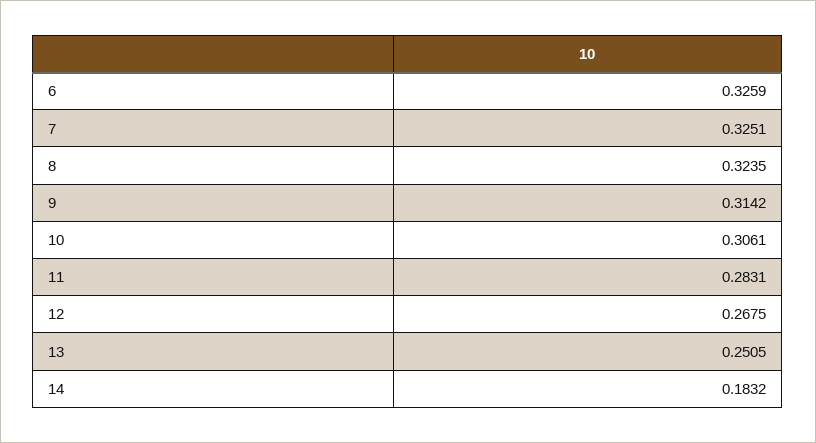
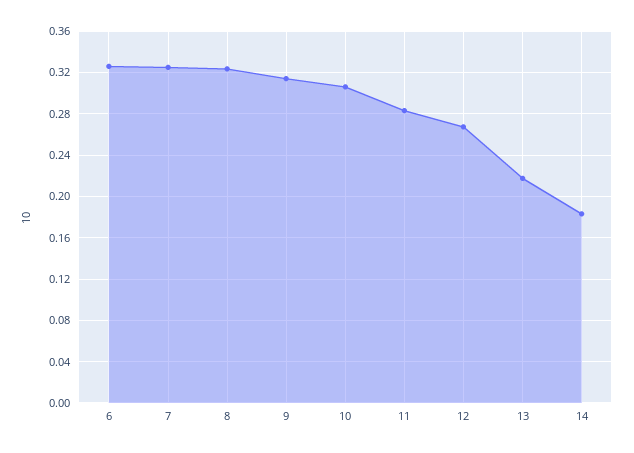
  {
    "6": 0.3259,
    "7": 0.3251,
    "8": 0.3235,
    "9": 0.3142,
    "10": 0.3061,
    "11": 0.2831,
    "12": 0.2675,
-   "13": 0.2505,
+   "13": 0.22,
    "14": 0.1832
  }

